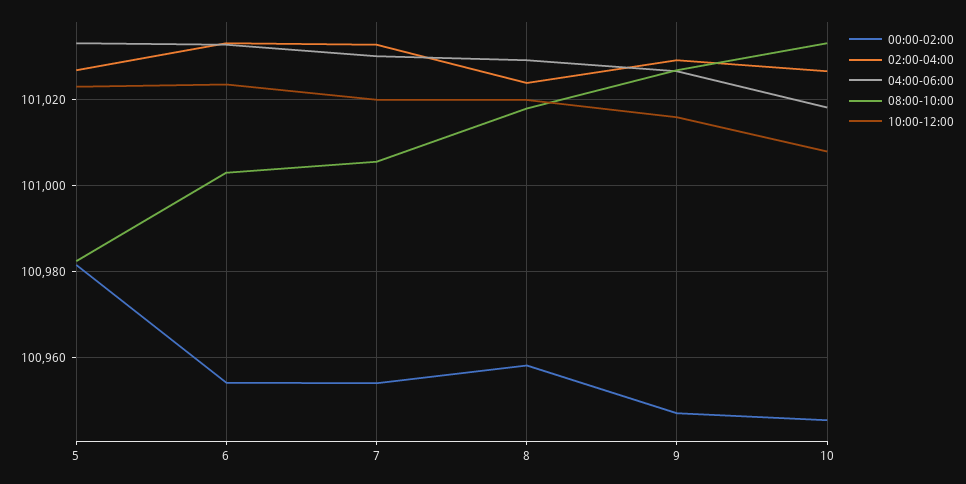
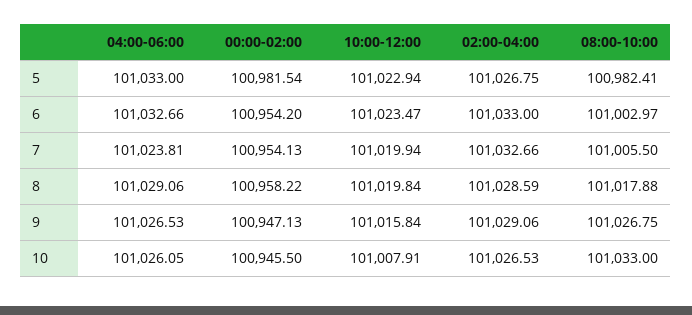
  {
    "00:00-02:00": {
      "5": 100981.54,
      "6": 100954.2,
      "7": 100954.13,
      "8": 100958.22,
      "9": 100947.13,
      "10": 100945.5
    },
    "02:00-04:00": {
      "5": 101026.75,
      "6": 101033,
      "7": 101032.66,
-     "8": 101024,
+     "8": 101028.59,
      "9": 101029.06,
      "10": 101026.53
    },
    "04:00-06:00": {
      "5": 101033,
      "6": 101032.66,
-     "7": 101030,
+     "7": 101023.81,
      "8": 101029.06,
      "9": 101026.53,
-     "10": 101018
+     "10": 101026.05
    },
    "08:00-10:00": {
      "5": 100982.41,
      "6": 101002.97,
      "7": 101005.5,
      "8": 101017.88,
      "9": 101026.75,
      "10": 101033
    },
    "10:00-12:00": {
      "5": 101022.94,
      "6": 101023.47,
      "7": 101019.94,
      "8": 101019.84,
      "9": 101015.84,
      "10": 101007.91
    }
  }

